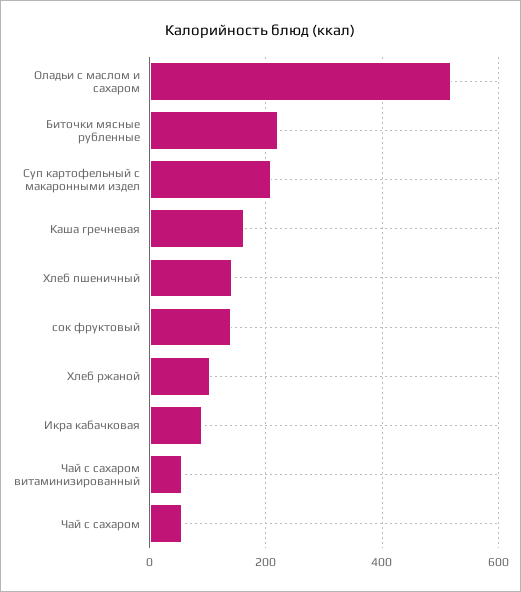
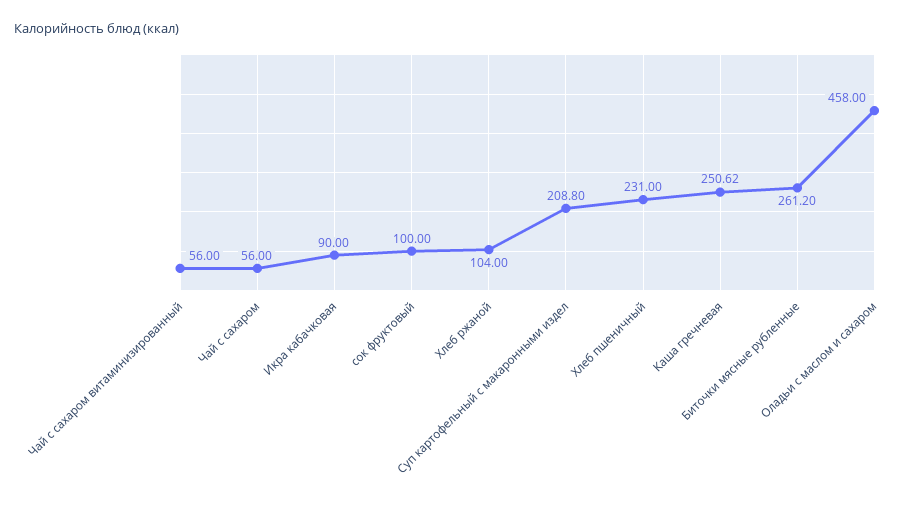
  {
-   "Оладьи с маслом и сахаром": 520,
+   "Оладьи с маслом и сахаром": 458,
-   "Биточки мясные рубленные": 220,
+   "Биточки мясные рубленные": 261.2,
    "Суп картофельный с макаронными издел": 208.8,
-   "Каша гречневая": 160,
+   "Каша гречневая": 250.62,
-   "Хлеб пшеничный": 140,
+   "Хлеб пшеничный": 231,
-   "сок фруктовый": 140,
+   "сок фруктовый": 100,
    "Хлеб ржаной": 104,
    "Икра кабачковая": 90,
    "Чай с сахаром витаминизированный": 56,
    "Чай с сахаром": 56
  }

